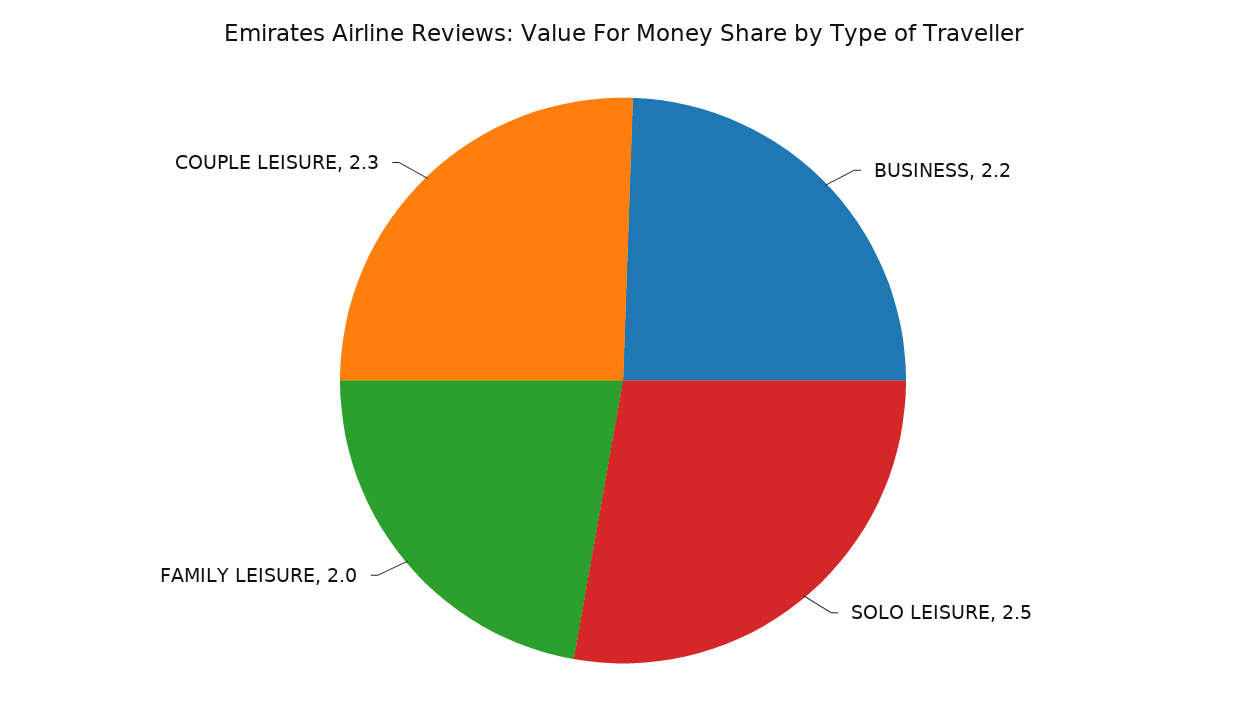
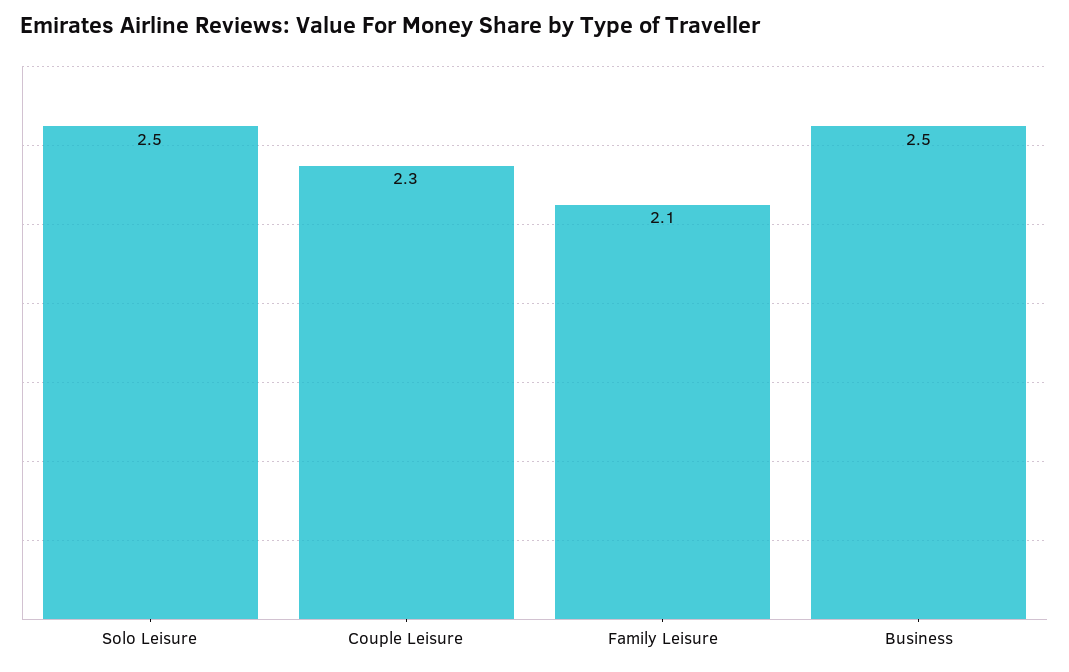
  {
-   "BUSINESS": 2.2,
+   "BUSINESS": 2.5,
    "SOLO LEISURE": 2.5,
-   "FAMILY LEISURE": 2,
+   "FAMILY LEISURE": 2.1,
    "COUPLE LEISURE": 2.3
  }

